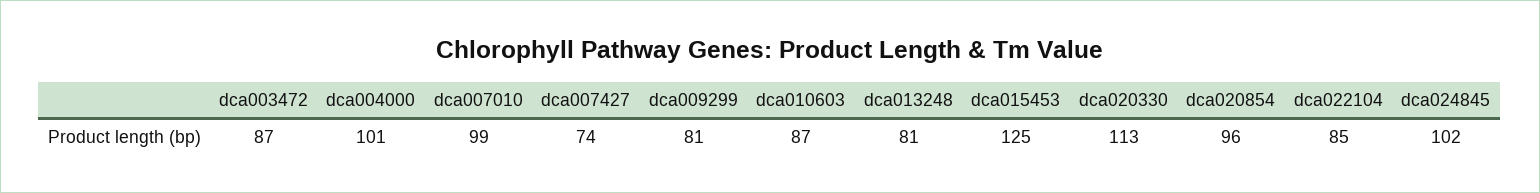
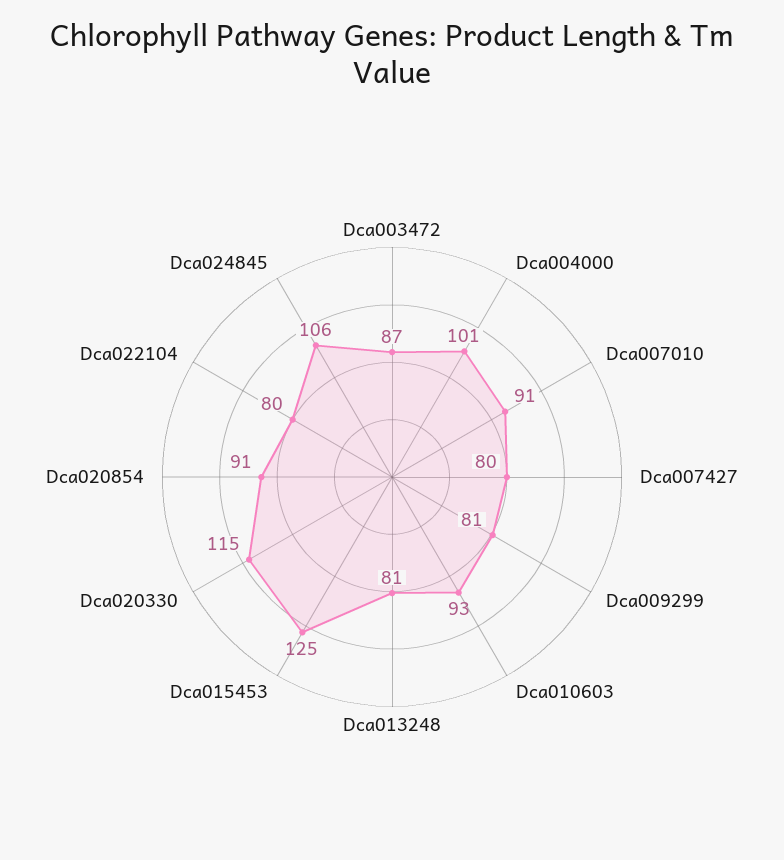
  {
    "dca003472": 87,
    "dca004000": 101,
-   "dca007010": 99,
+   "dca007010": 91,
-   "dca007427": 74,
+   "dca007427": 80,
    "dca009299": 81,
-   "dca010603": 87,
+   "dca010603": 93,
    "dca013248": 81,
    "dca015453": 125,
-   "dca020330": 113,
+   "dca020330": 115,
-   "dca020854": 96,
+   "dca020854": 91,
-   "dca022104": 85,
+   "dca022104": 80,
-   "dca024845": 102
+   "dca024845": 106
  }

